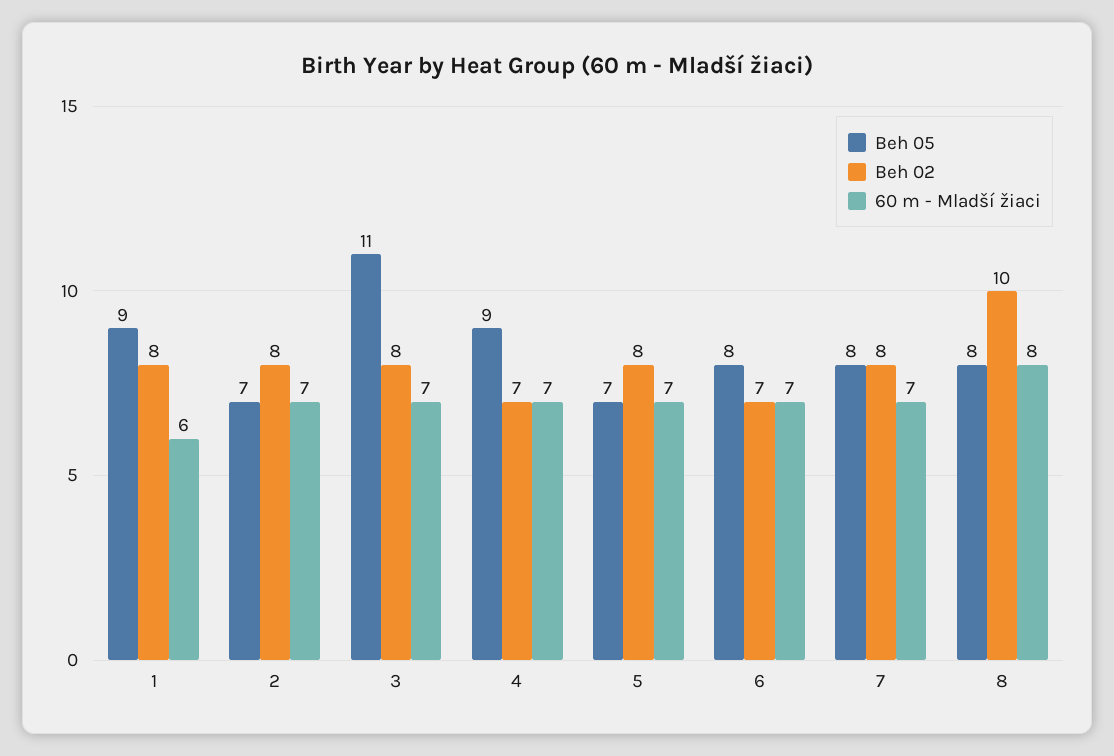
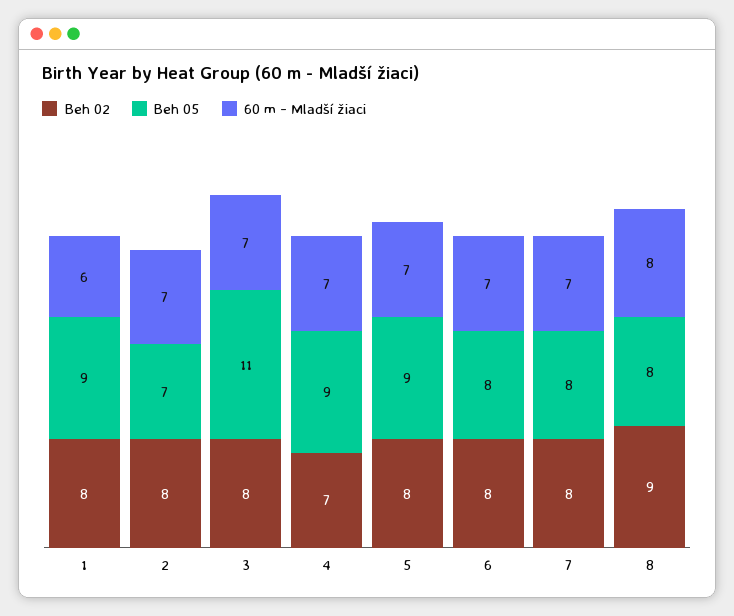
  {
    "Beh 05": {
      "1": 9,
      "2": 7,
      "3": 11,
      "4": 9,
-     "5": 7,
+     "5": 9,
      "6": 8,
      "7": 8,
      "8": 8
    },
    "Beh 02": {
      "1": 8,
      "2": 8,
      "3": 8,
      "4": 7,
      "5": 8,
-     "6": 7,
+     "6": 8,
      "7": 8,
-     "8": 10
+     "8": 9
    },
    "60 m - Mladší žiaci": {
      "1": 6,
      "2": 7,
      "3": 7,
      "4": 7,
      "5": 7,
      "6": 7,
      "7": 7,
      "8": 8
    }
  }

